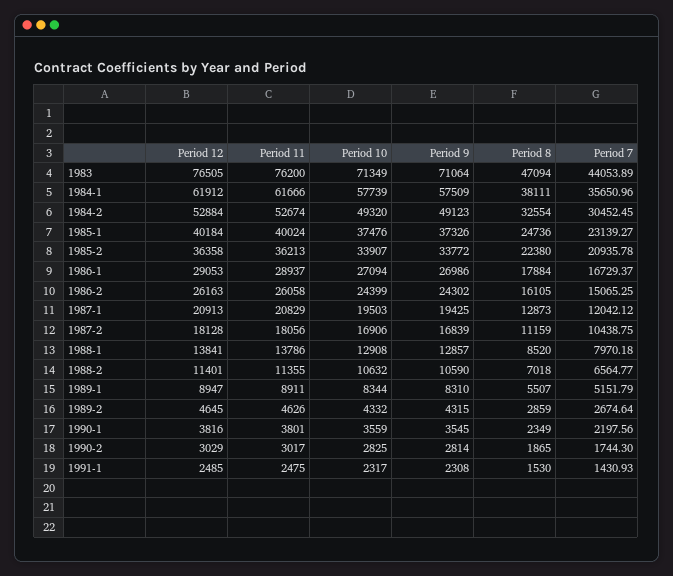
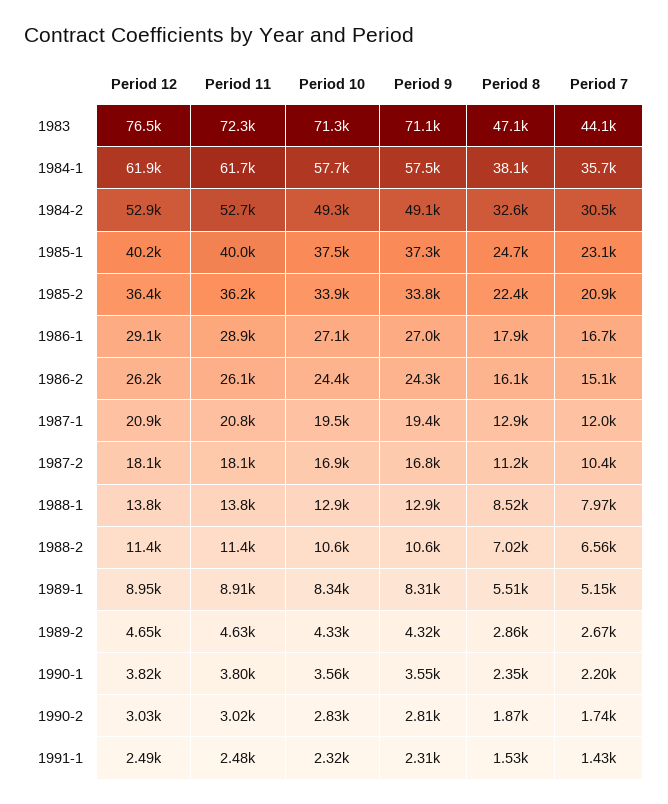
  {
    "Period 12": {
      "1983": 76505,
      "1984-1": 61912,
      "1984-2": 52884,
      "1985-1": 40184,
      "1985-2": 36358,
      "1986-1": 29053,
      "1986-2": 26163,
      "1987-1": 20913,
      "1987-2": 18128,
      "1988-1": 13841,
      "1988-2": 11401,
      "1989-1": 8947,
      "1989-2": 4645,
      "1990-1": 3816,
      "1990-2": 3029,
      "1991-1": 2485
    },
    "Period 11": {
-     "1983": 76200,
+     "1983": 72300,
      "1984-1": 61666,
      "1984-2": 52674,
      "1985-1": 40024,
      "1985-2": 36213,
      "1986-1": 28937,
      "1986-2": 26058,
      "1987-1": 20829,
      "1987-2": 18056,
      "1988-1": 13786,
      "1988-2": 11355,
      "1989-1": 8911,
      "1989-2": 4626,
      "1990-1": 3801,
      "1990-2": 3017,
      "1991-1": 2475
    },
    "Period 10": {
      "1983": 71349,
      "1984-1": 57739,
      "1984-2": 49320,
      "1985-1": 37476,
      "1985-2": 33907,
      "1986-1": 27094,
      "1986-2": 24399,
      "1987-1": 19503,
      "1987-2": 16906,
      "1988-1": 12908,
      "1988-2": 10632,
      "1989-1": 8344,
      "1989-2": 4332,
      "1990-1": 3559,
      "1990-2": 2825,
      "1991-1": 2317
    },
    "Period 9": {
      "1983": 71064,
      "1984-1": 57509,
      "1984-2": 49123,
      "1985-1": 37326,
      "1985-2": 33772,
      "1986-1": 26986,
      "1986-2": 24302,
      "1987-1": 19425,
      "1987-2": 16839,
      "1988-1": 12857,
      "1988-2": 10590,
      "1989-1": 8310,
      "1989-2": 4315,
      "1990-1": 3545,
      "1990-2": 2814,
      "1991-1": 2308
    },
    "Period 8": {
      "1983": 47094,
      "1984-1": 38111,
      "1984-2": 32554,
      "1985-1": 24736,
      "1985-2": 22380,
      "1986-1": 17884,
      "1986-2": 16105,
      "1987-1": 12873,
      "1987-2": 11159,
      "1988-1": 8520,
      "1988-2": 7018,
      "1989-1": 5507,
      "1989-2": 2859,
      "1990-1": 2349,
      "1990-2": 1865,
      "1991-1": 1530
    },
    "Period 7": {
      "1983": 44053.89,
      "1984-1": 35650.96,
      "1984-2": 30452.45,
      "1985-1": 23139.27,
      "1985-2": 20935.78,
      "1986-1": 16729.37,
      "1986-2": 15065.25,
      "1987-1": 12042.12,
      "1987-2": 10438.75,
      "1988-1": 7970.18,
      "1988-2": 6564.77,
      "1989-1": 5151.79,
      "1989-2": 2674.64,
      "1990-1": 2197.56,
      "1990-2": 1744.3,
      "1991-1": 1430.93
    }
  }

